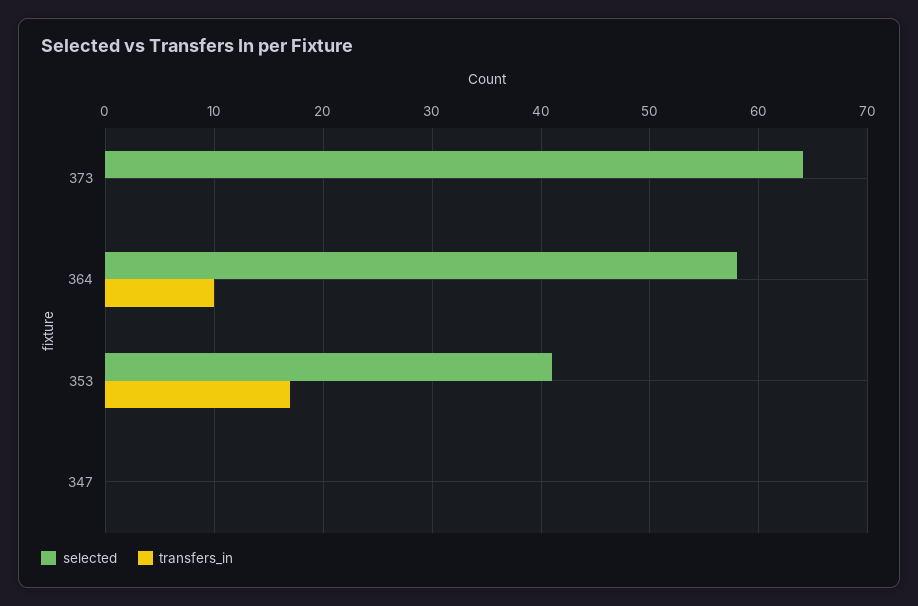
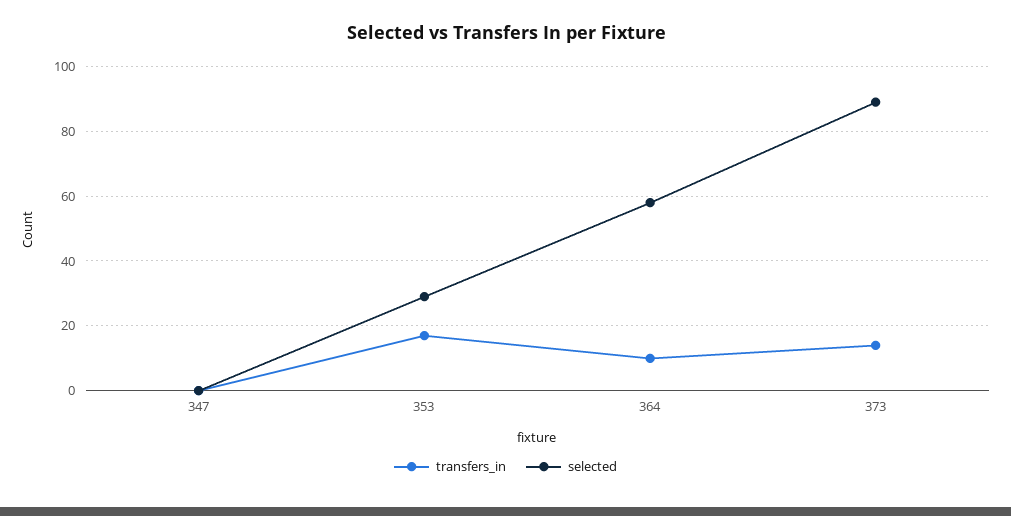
  {
    "selected": {
-     "373": 64,
+     "373": 90,
      "364": 58,
-     "353": 41,
+     "353": 30,
      "347": 0
    },
    "transfers_in": {
-     "373": 0,
+     "373": 15,
      "364": 10,
      "353": 17,
      "347": 0
    }
  }

